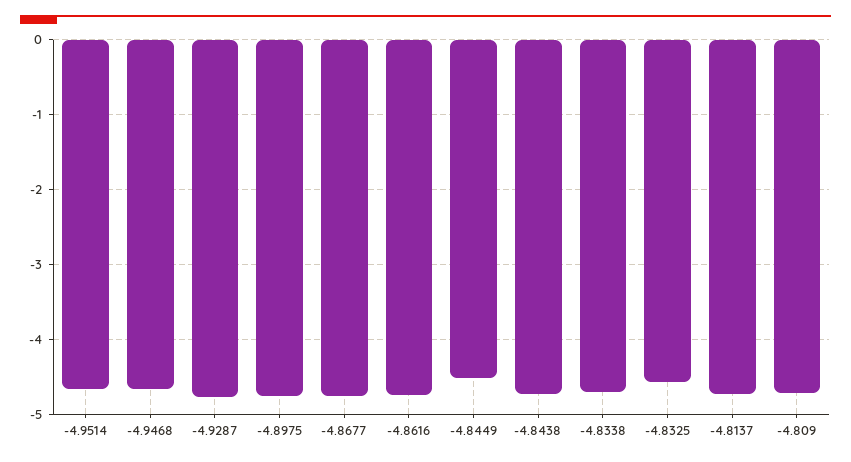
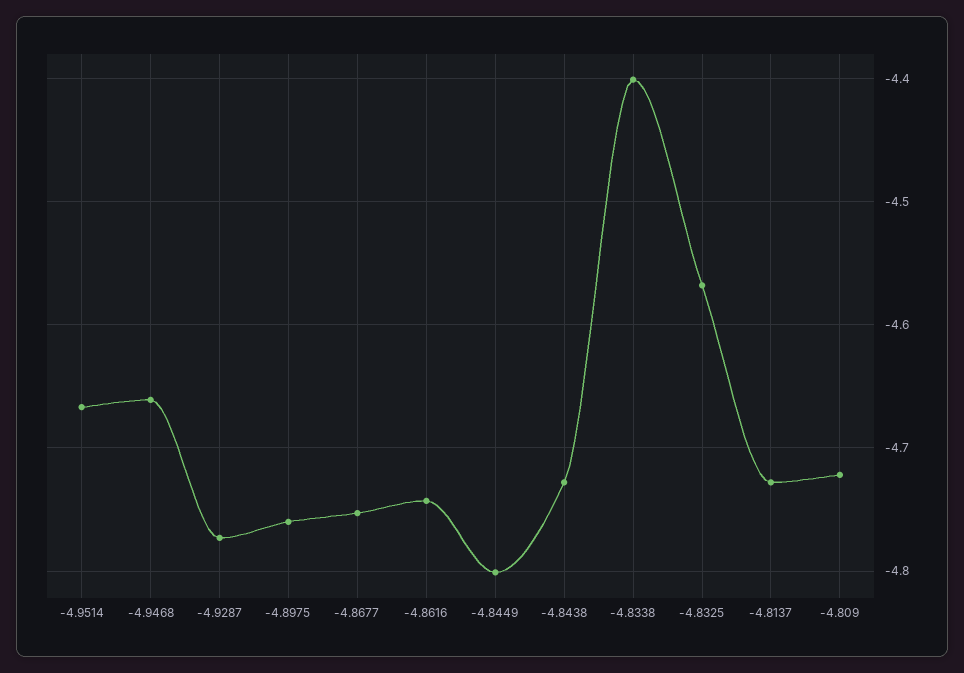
  {
    "-4.9514": -4.67,
    "-4.9468": -4.66,
    "-4.9287": -4.77,
    "-4.8975": -4.76,
    "-4.8677": -4.75,
    "-4.8616": -4.74,
-   "-4.8449": -4.5,
+   "-4.8449": -4.8,
    "-4.8438": -4.73,
-   "-4.8338": -4.7,
+   "-4.8338": -4.4,
    "-4.8325": -4.57,
    "-4.8137": -4.73,
    "-4.809": -4.72
  }

